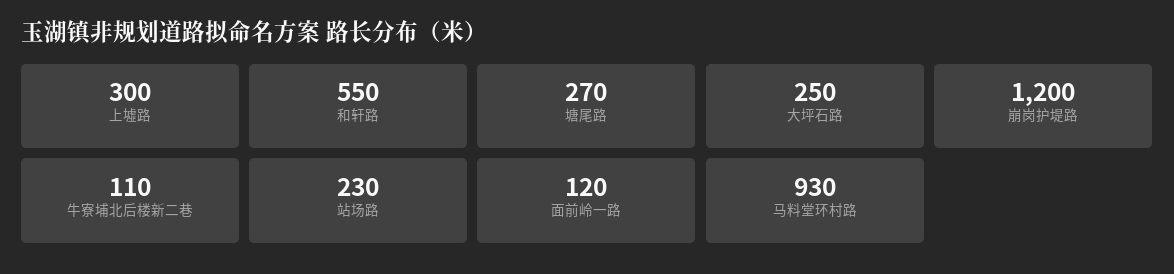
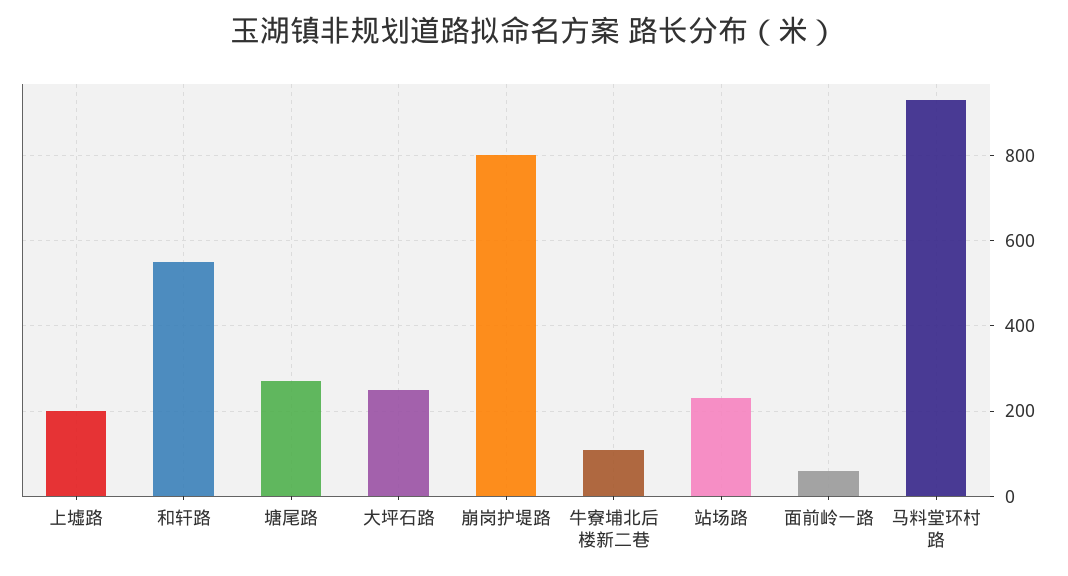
  {
-   "上墟路": 300,
+   "上墟路": 200,
    "和轩路": 550,
    "塘尾路": 270,
    "大坪石路": 250,
-   "崩岗护堤路": 1200,
+   "崩岗护堤路": 800,
    "牛寮埔北后楼新二巷": 110,
    "站场路": 230,
-   "面前岭一路": 120,
+   "面前岭一路": 60,
    "马料堂环村路": 930
  }

